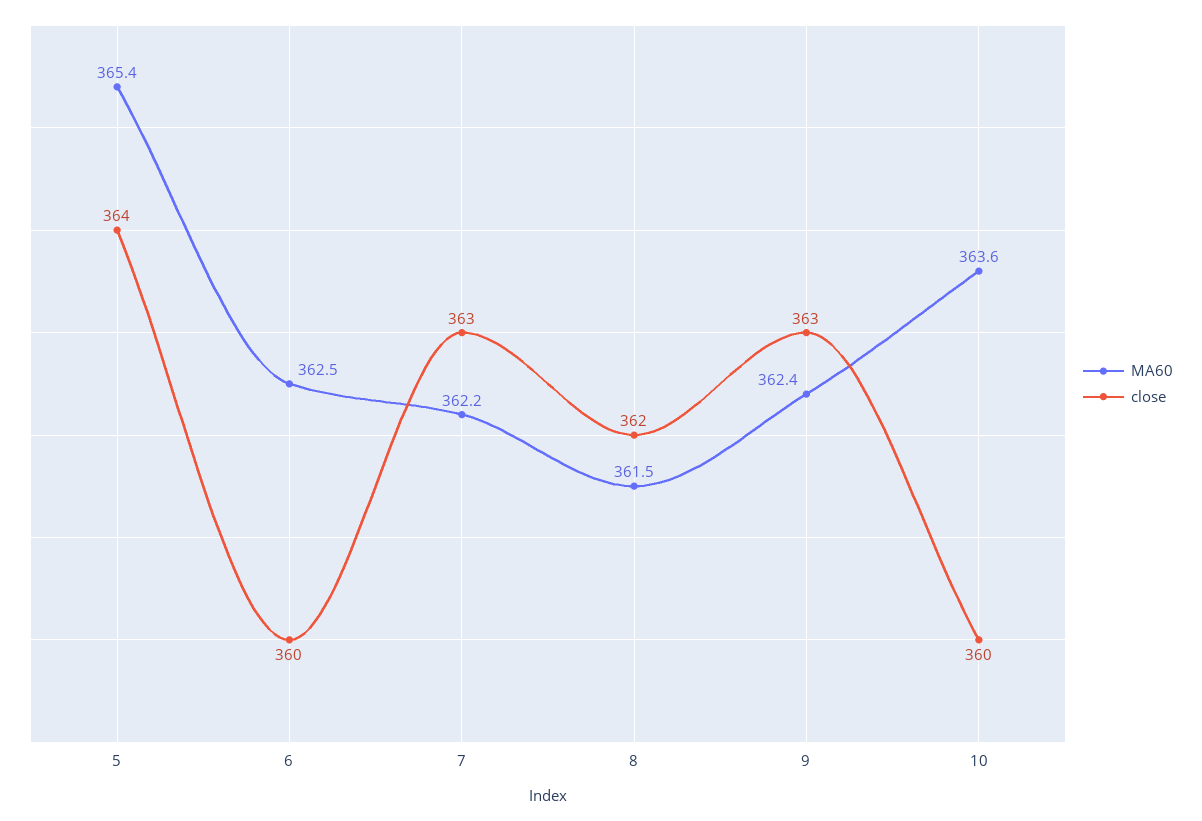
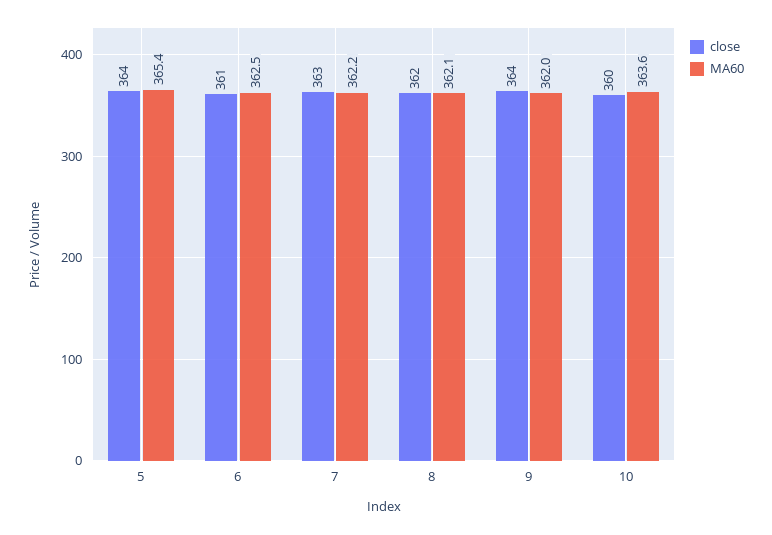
  {
    "MA60": {
      "5": 365.4,
      "6": 362.5,
      "7": 362.2,
-     "8": 361.5,
+     "8": 362.1,
-     "9": 362.4,
+     "9": 362,
      "10": 363.6
    },
    "close": {
      "5": 364,
-     "6": 360,
+     "6": 361,
      "7": 363,
      "8": 362,
-     "9": 363,
+     "9": 364,
      "10": 360
    }
  }

